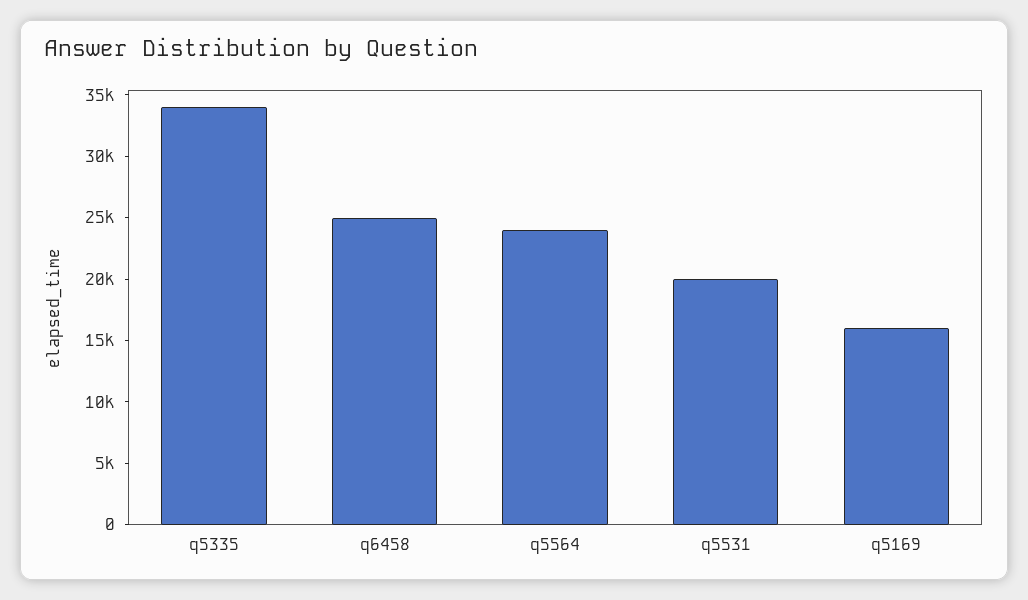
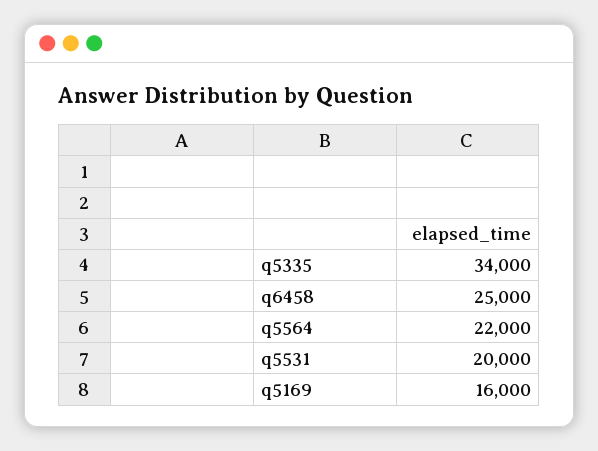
  {
    "q5335": 34000,
    "q6458": 25000,
-   "q5564": 24000,
+   "q5564": 22000,
    "q5531": 20000,
    "q5169": 16000
  }

